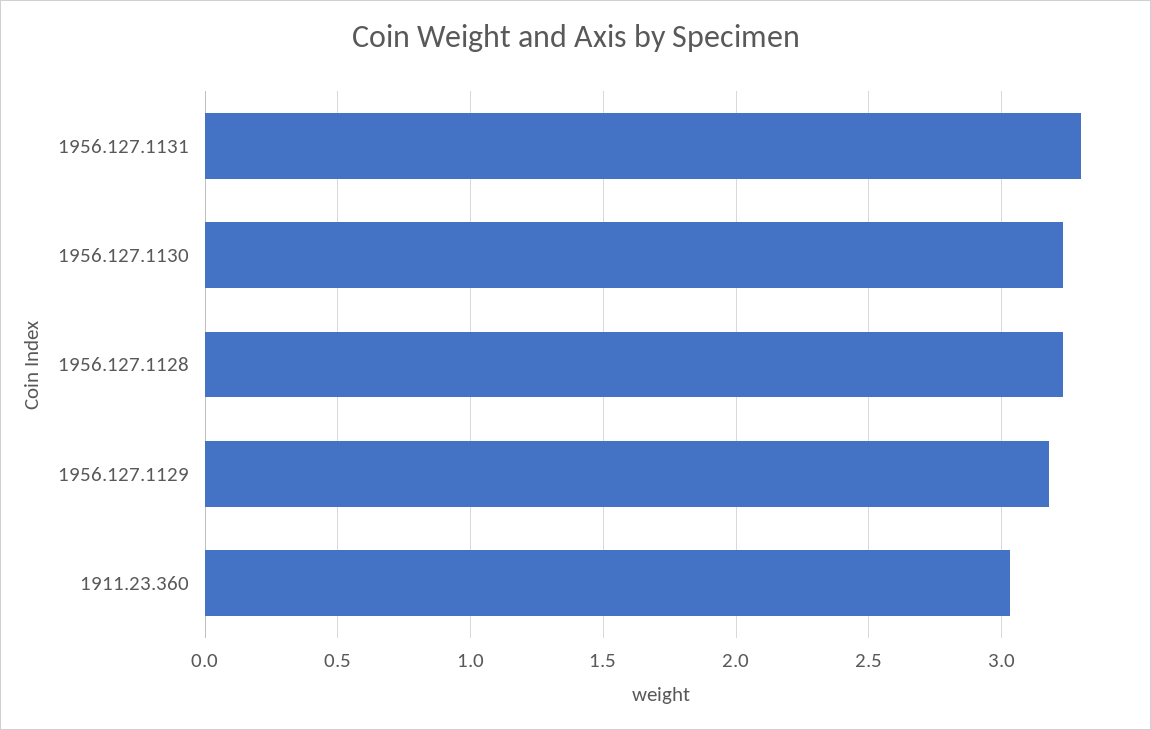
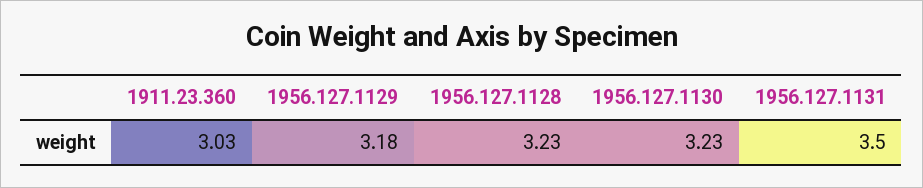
  {
-   "1956.127.1131": 3.3,
+   "1956.127.1131": 3.5,
    "1956.127.1130": 3.23,
    "1956.127.1128": 3.23,
    "1956.127.1129": 3.18,
    "1911.23.360": 3.03
  }

